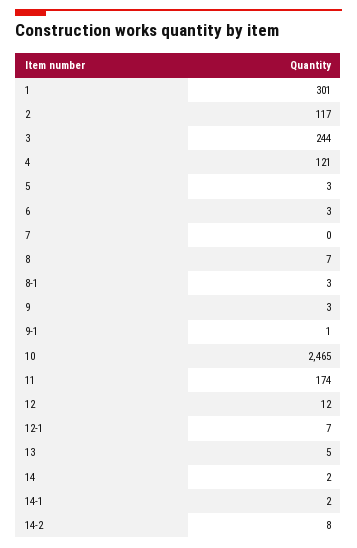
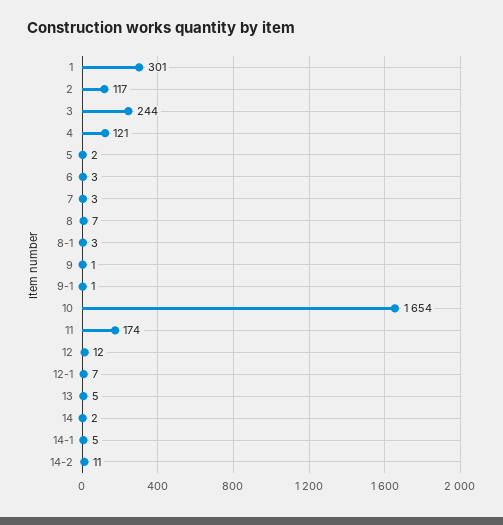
  {
    "1": 301,
    "2": 117,
    "3": 244,
    "4": 121,
-   "5": 3,
+   "5": 2,
    "6": 3,
-   "7": 0,
+   "7": 3,
    "8": 7,
    "8-1": 3,
-   "9": 3,
+   "9": 1,
    "9-1": 1,
-   "10": 2465,
+   "10": 1654,
    "11": 174,
    "12": 12,
    "12-1": 7,
    "13": 5,
    "14": 2,
-   "14-1": 2,
+   "14-1": 5,
-   "14-2": 8
+   "14-2": 11
  }

